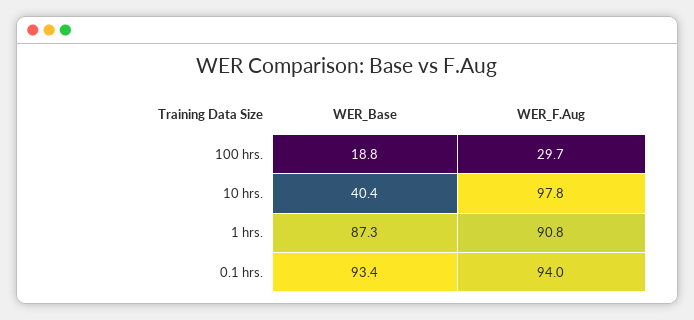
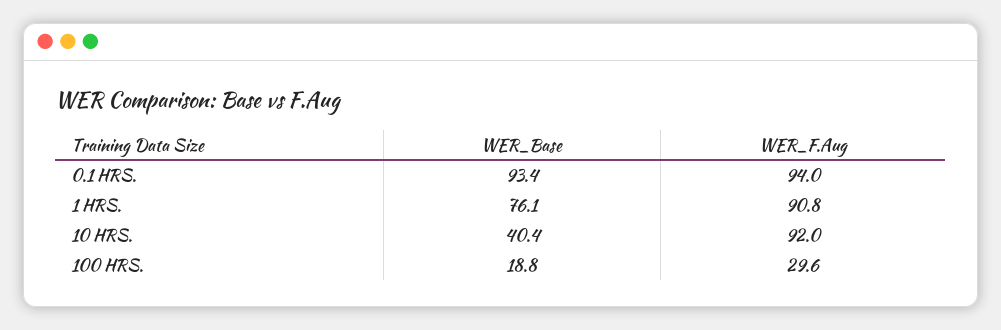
  {
    "WER_Base": {
      "100 hrs.": 18.8,
      "10 hrs.": 40.4,
-     "1 hrs.": 87.3,
+     "1 hrs.": 76.1,
      "0.1 hrs.": 93.4
    },
    "WER_F.Aug": {
-     "100 hrs.": 29.7,
+     "100 hrs.": 29.6,
-     "10 hrs.": 97.8,
+     "10 hrs.": 92,
      "1 hrs.": 90.8,
      "0.1 hrs.": 94
    }
  }

